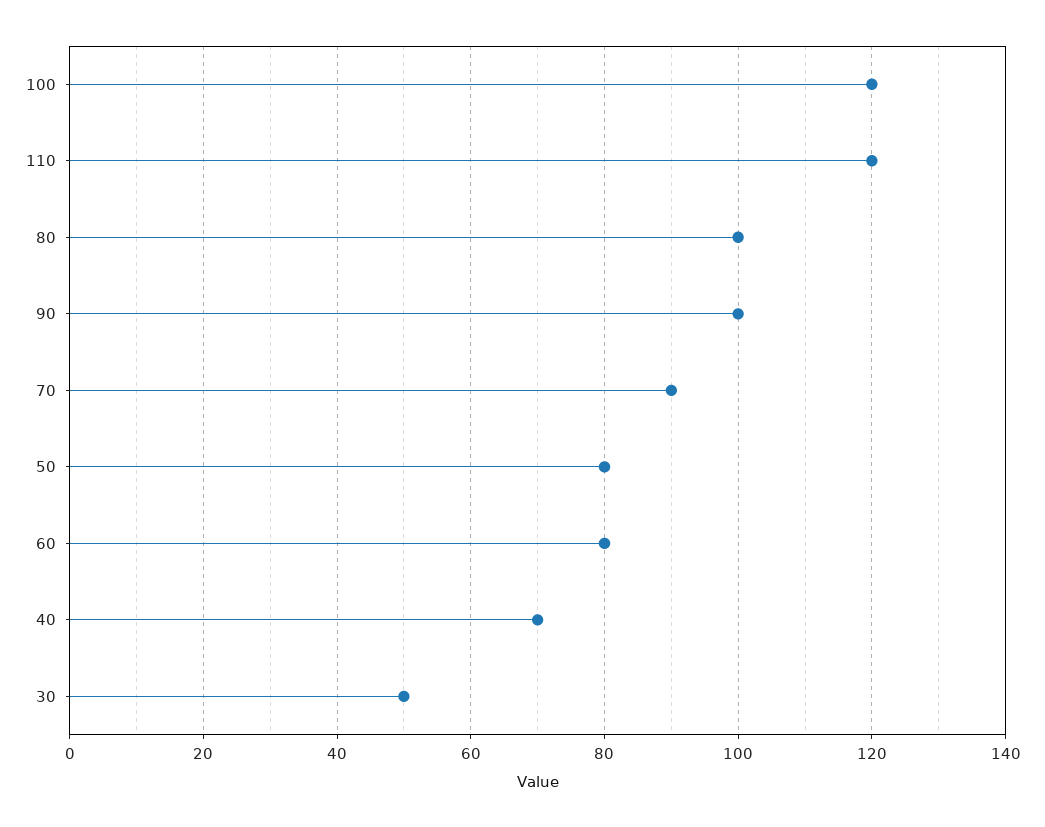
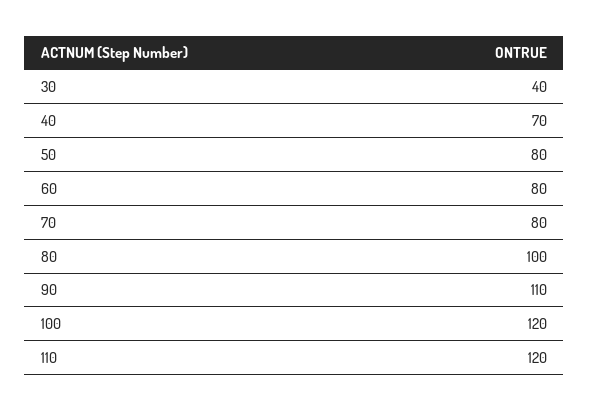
  {
    "100": 120,
    "110": 120,
    "80": 100,
-   "90": 100,
+   "90": 110,
-   "70": 90,
+   "70": 80,
    "50": 80,
    "60": 80,
    "40": 70,
-   "30": 50
+   "30": 40
  }

